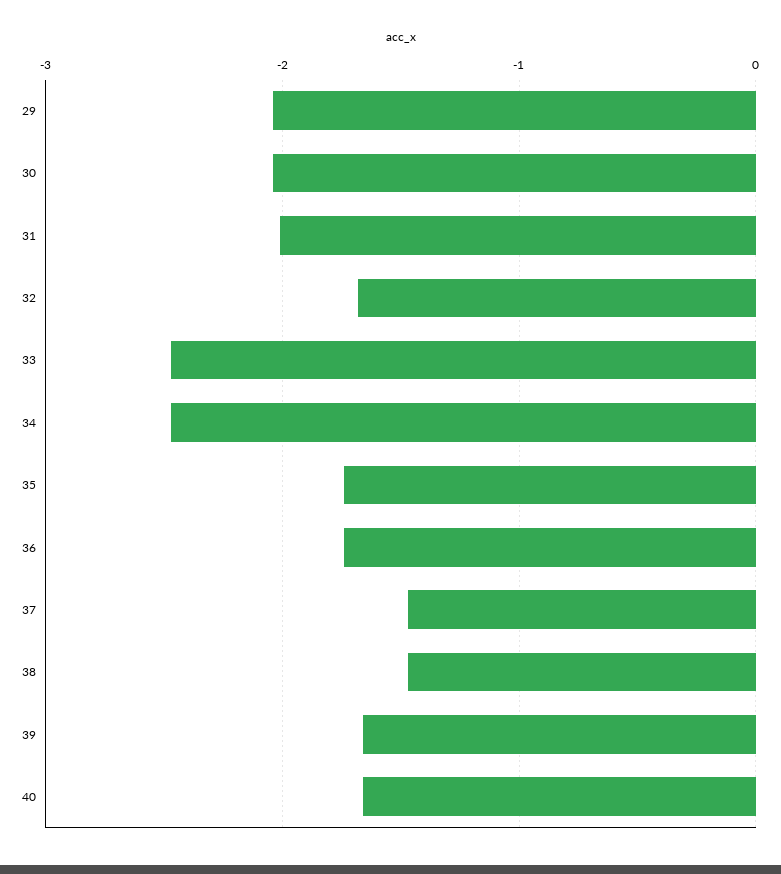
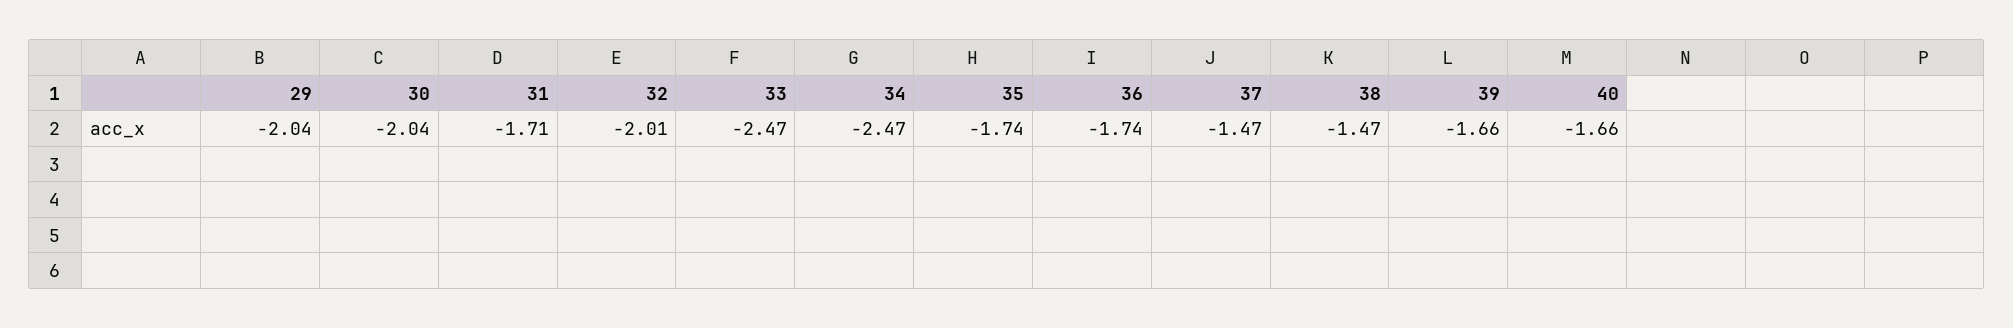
  {
    "29": -2.04,
    "30": -2.04,
-   "31": -2,
+   "31": -1.71,
-   "32": -1.7,
+   "32": -2.01,
    "33": -2.47,
    "34": -2.47,
    "35": -1.74,
    "36": -1.74,
    "37": -1.47,
    "38": -1.47,
    "39": -1.66,
    "40": -1.66
  }

